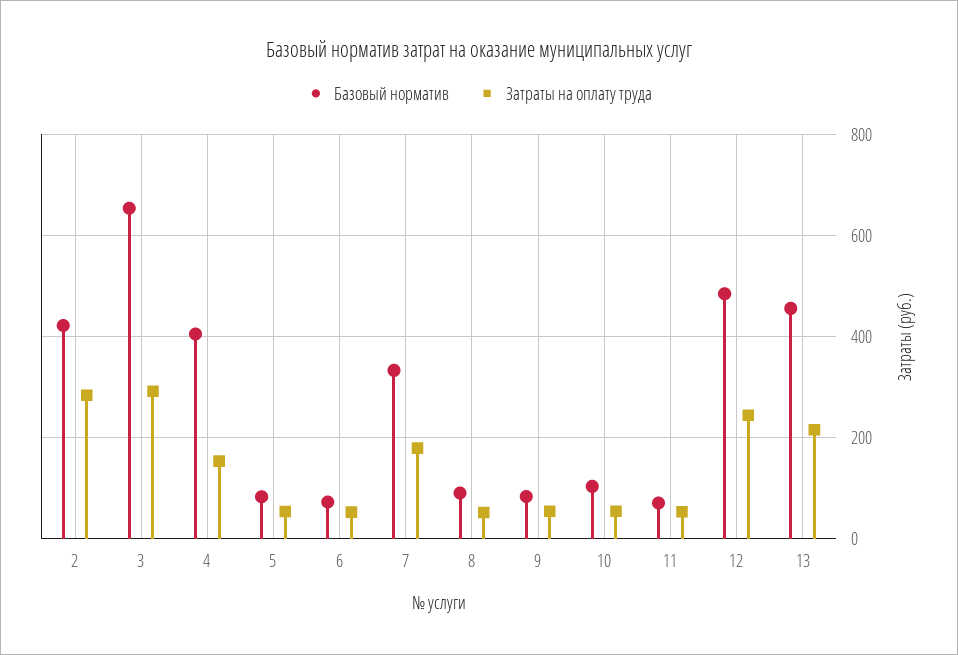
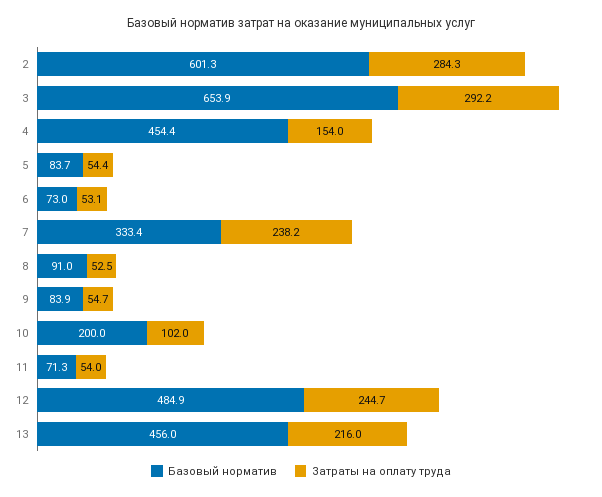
  {
    "Базовый норматив": {
-     "2": 420,
+     "2": 601.3,
      "3": 653.9,
-     "4": 400,
+     "4": 454.4,
      "5": 83.7,
      "6": 73,
      "7": 333.4,
      "8": 91,
      "9": 83.9,
-     "10": 100,
+     "10": 200,
      "11": 71.3,
      "12": 484.9,
      "13": 456
    },
    "Затраты на оплату труда": {
      "2": 284.3,
      "3": 292.2,
      "4": 154,
      "5": 54.4,
      "6": 53.1,
-     "7": 180,
+     "7": 238.2,
      "8": 52.5,
      "9": 54.7,
-     "10": 60,
+     "10": 102,
      "11": 54,
      "12": 244.7,
      "13": 216
    }
  }

